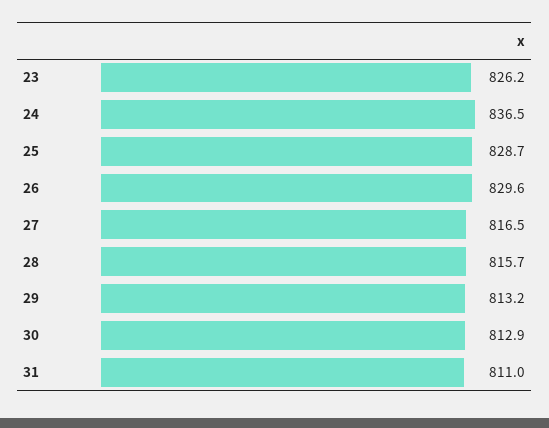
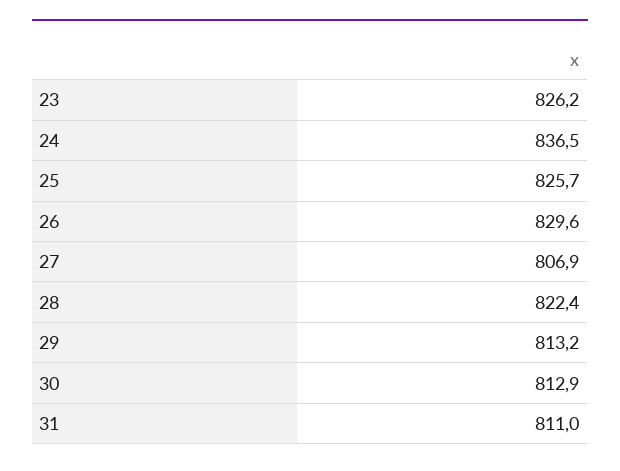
  {
    "23": 826.2,
    "24": 836.5,
-   "25": 828.7,
+   "25": 825.7,
    "26": 829.6,
-   "27": 816.5,
+   "27": 806.9,
-   "28": 815.7,
+   "28": 822.4,
    "29": 813.2,
    "30": 812.9,
    "31": 811
  }

